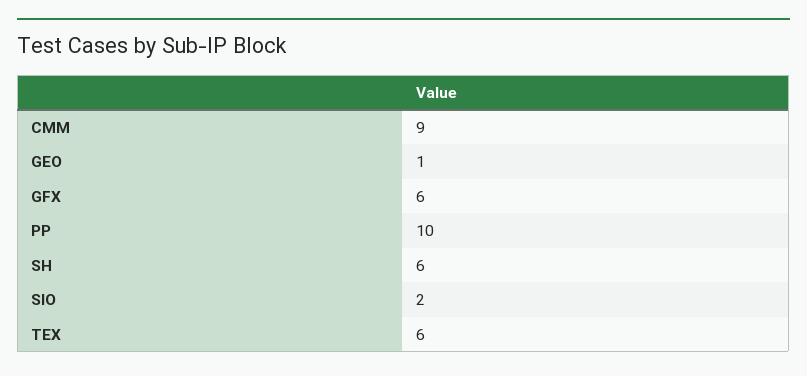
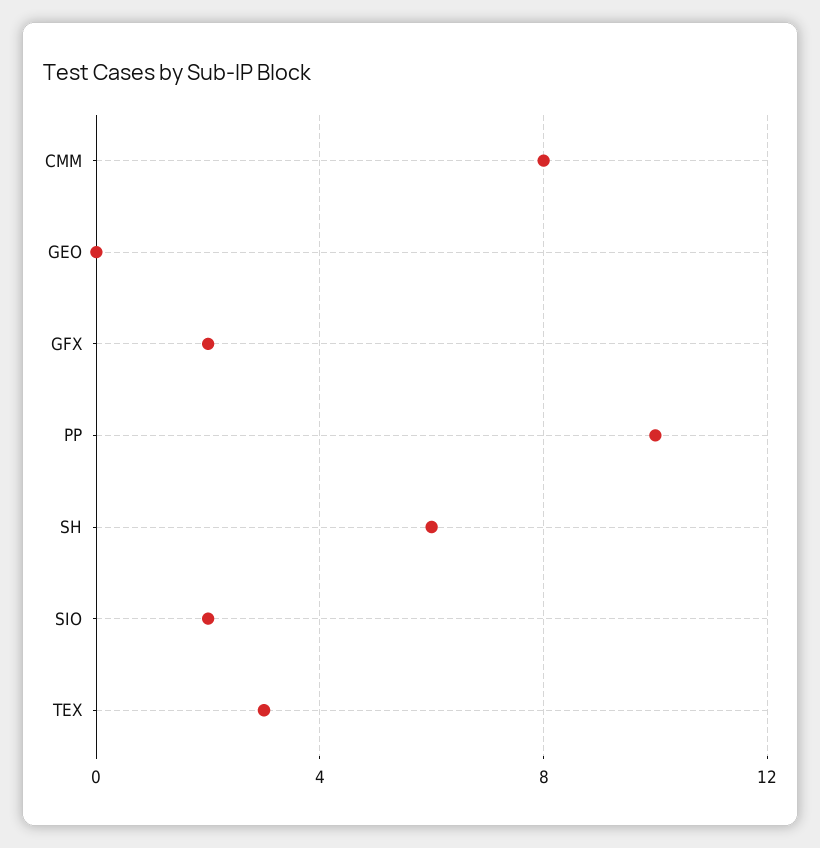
  {
-   "CMM": 9,
+   "CMM": 8,
-   "GEO": 1,
+   "GEO": 0,
-   "GFX": 6,
+   "GFX": 2,
    "PP": 10,
    "SH": 6,
    "SIO": 2,
-   "TEX": 6
+   "TEX": 3
  }

